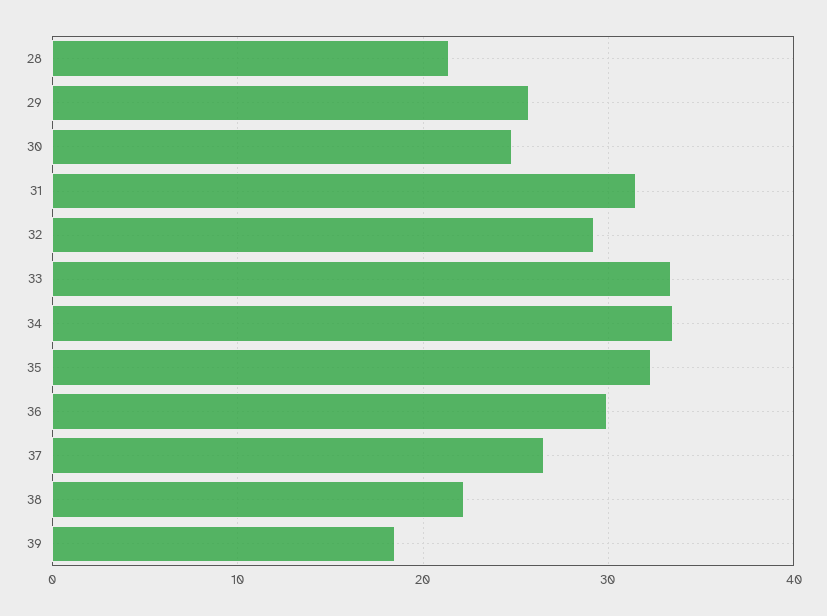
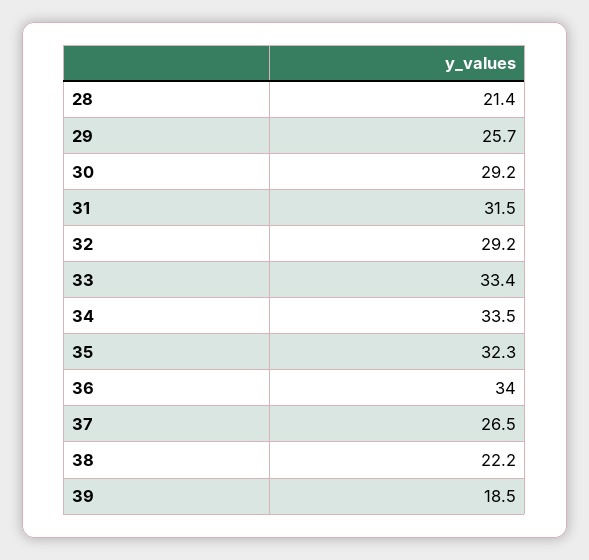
  {
    "28": 21.4,
    "29": 25.7,
-   "30": 25,
+   "30": 29.2,
    "31": 31.5,
    "32": 29.2,
    "33": 33.4,
    "34": 33.5,
    "35": 32.3,
-   "36": 30,
+   "36": 34,
    "37": 26.5,
    "38": 22.2,
    "39": 18.5
  }

